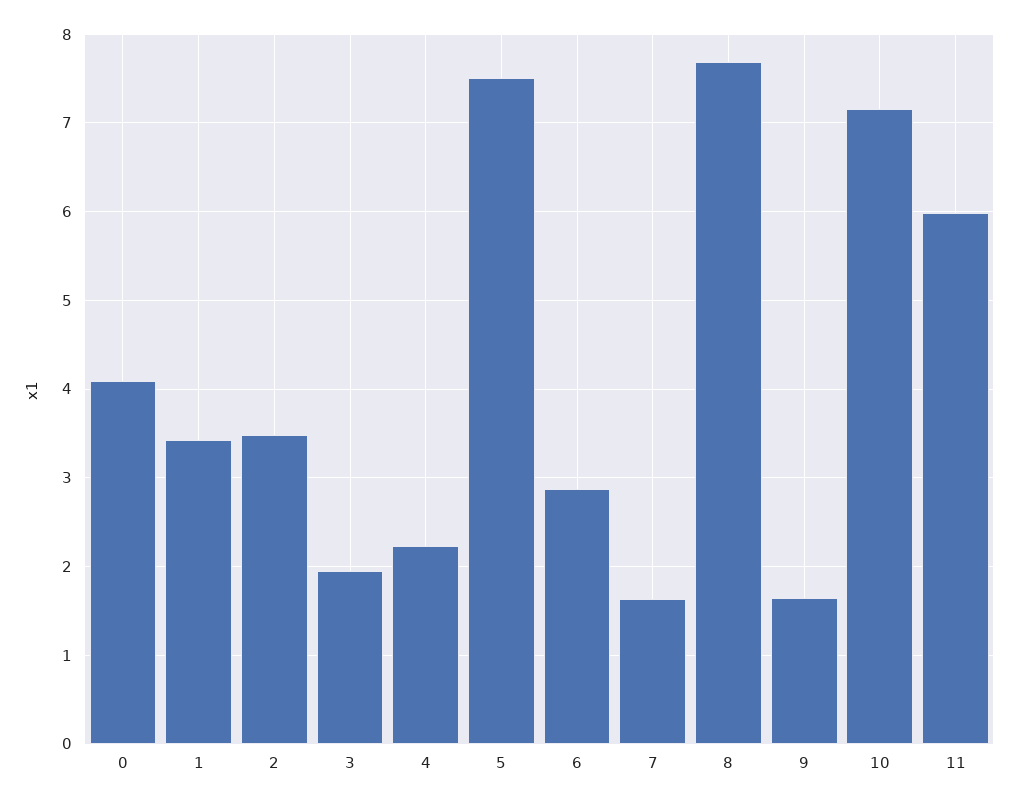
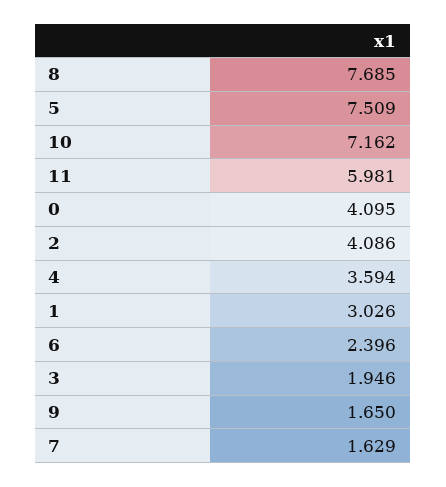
  {
    "0": 4.095,
-   "1": 3.4,
+   "1": 3.026,
-   "2": 3.5,
+   "2": 4.086,
    "3": 1.946,
-   "4": 2.2,
+   "4": 3.594,
    "5": 7.509,
-   "6": 2.9,
+   "6": 2.396,
    "7": 1.629,
    "8": 7.685,
    "9": 1.65,
    "10": 7.162,
    "11": 5.981
  }

